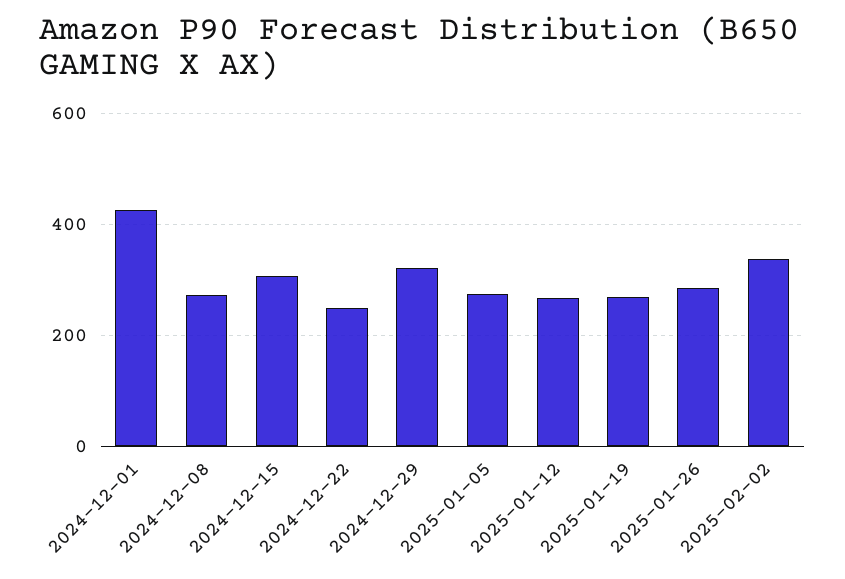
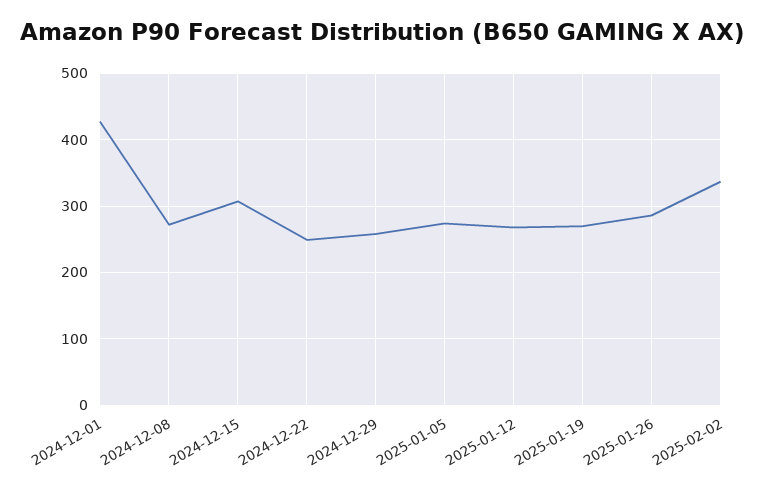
  {
    "2024-12-01": 430,
    "2024-12-08": 270,
    "2024-12-15": 310,
    "2024-12-22": 250,
-   "2024-12-29": 320,
+   "2024-12-29": 260,
    "2025-01-05": 270,
    "2025-01-12": 270,
    "2025-01-19": 270,
    "2025-01-26": 290,
    "2025-02-02": 340
  }

